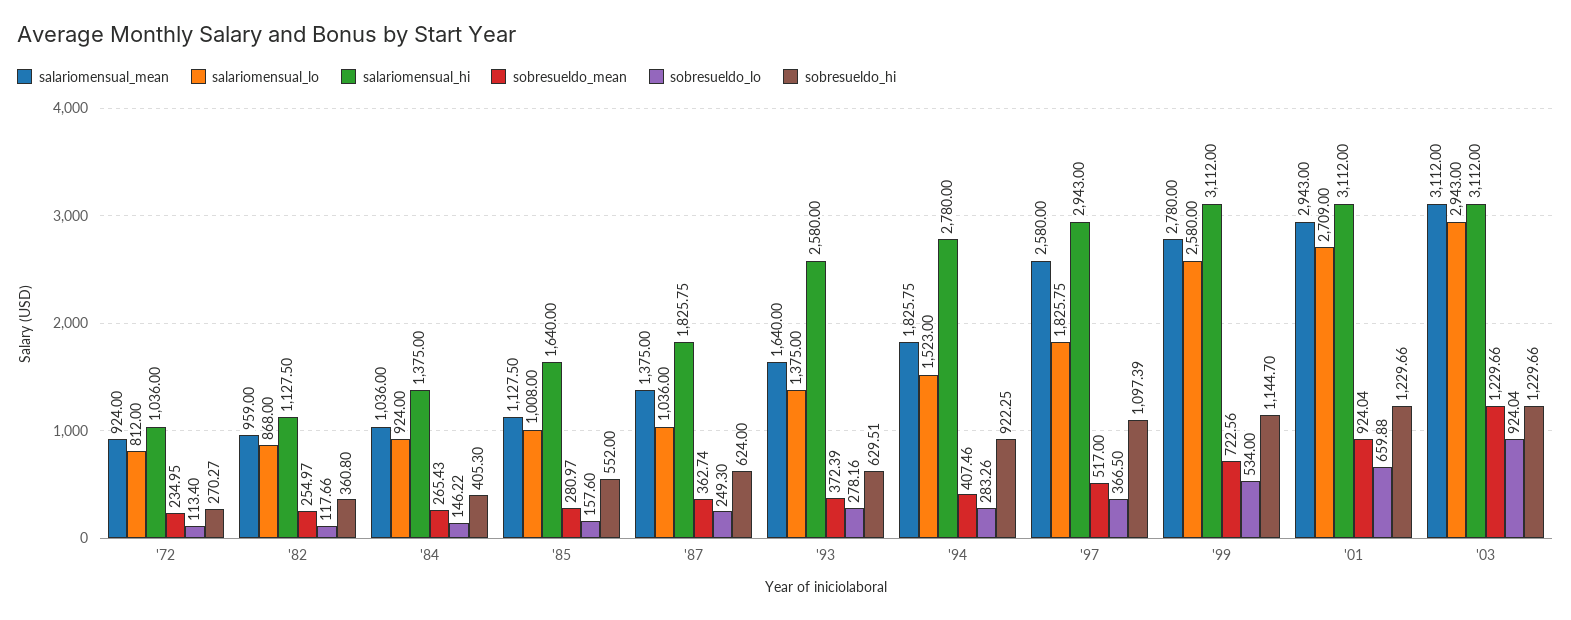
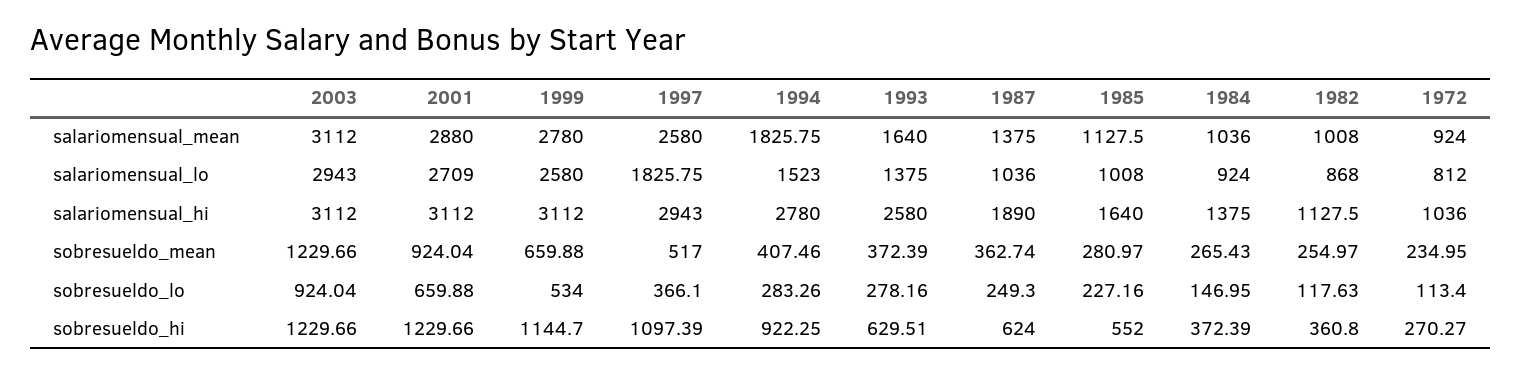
  {
    "salariomensual_mean": {
      "'72": 924,
-     "'82": 959,
+     "'82": 1008,
      "'84": 1036,
      "'85": 1127.5,
      "'87": 1375,
      "'93": 1640,
      "'94": 1825.75,
      "'97": 2580,
      "'99": 2780,
-     "'01": 2943,
+     "'01": 2880,
      "'03": 3112
    },
    "salariomensual_lo": {
      "'72": 812,
      "'82": 868,
      "'84": 924,
      "'85": 1008,
      "'87": 1036,
      "'93": 1375,
      "'94": 1523,
      "'97": 1825.75,
      "'99": 2580,
      "'01": 2709,
      "'03": 2943
    },
    "salariomensual_hi": {
      "'72": 1036,
      "'82": 1127.5,
      "'84": 1375,
      "'85": 1640,
-     "'87": 1825.75,
+     "'87": 1890,
      "'93": 2580,
      "'94": 2780,
      "'97": 2943,
      "'99": 3112,
      "'01": 3112,
      "'03": 3112
    },
    "sobresueldo_mean": {
      "'72": 234.95,
      "'82": 254.97,
      "'84": 265.43,
      "'85": 280.97,
      "'87": 362.74,
      "'93": 372.39,
      "'94": 407.46,
      "'97": 517,
-     "'99": 722.56,
+     "'99": 659.88,
      "'01": 924.04,
      "'03": 1229.66
    },
    "sobresueldo_lo": {
      "'72": 113.4,
-     "'82": 117.66,
+     "'82": 117.63,
-     "'84": 146.22,
+     "'84": 146.95,
-     "'85": 157.6,
+     "'85": 227.16,
      "'87": 249.3,
      "'93": 278.16,
      "'94": 283.26,
-     "'97": 366.5,
+     "'97": 366.1,
      "'99": 534,
      "'01": 659.88,
      "'03": 924.04
    },
    "sobresueldo_hi": {
      "'72": 270.27,
      "'82": 360.8,
-     "'84": 405.3,
+     "'84": 372.39,
      "'85": 552,
      "'87": 624,
      "'93": 629.51,
      "'94": 922.25,
      "'97": 1097.39,
      "'99": 1144.7,
      "'01": 1229.66,
      "'03": 1229.66
    }
  }

